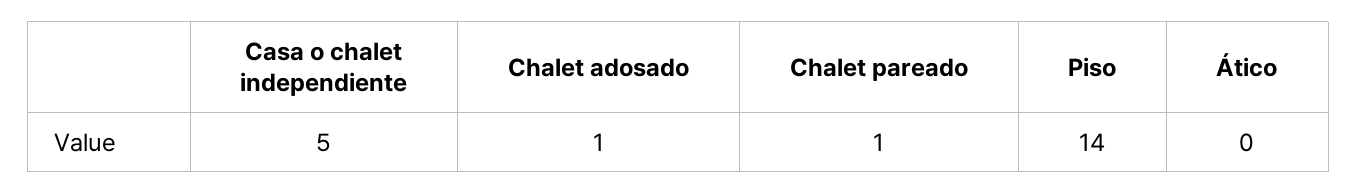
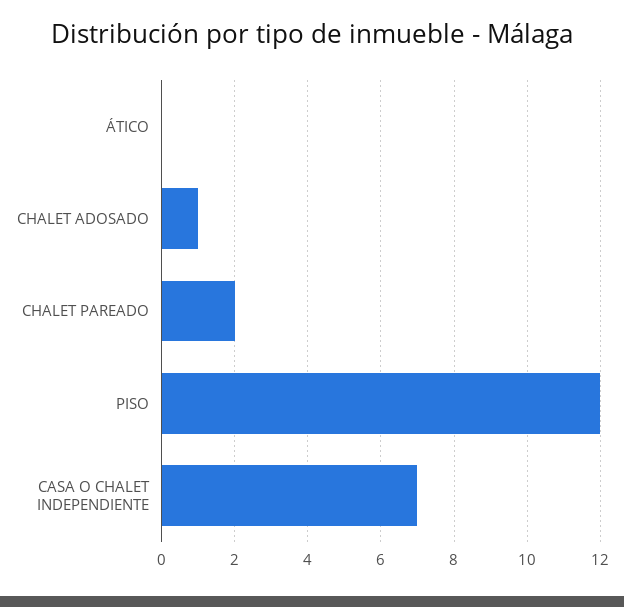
  {
-   "Casa o chalet independiente": 5,
+   "Casa o chalet independiente": 7,
    "Chalet adosado": 1,
-   "Chalet pareado": 1,
+   "Chalet pareado": 2,
-   "Piso": 14,
+   "Piso": 12,
    "Ático": 0
  }

